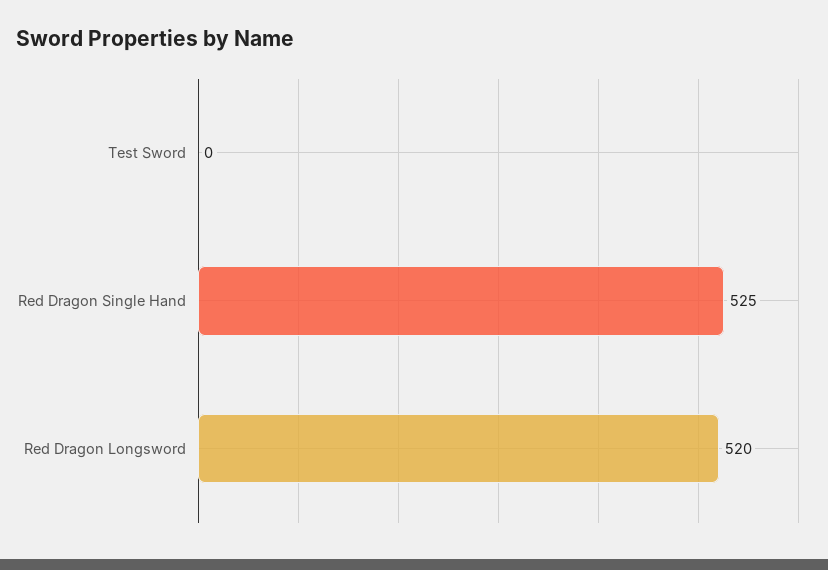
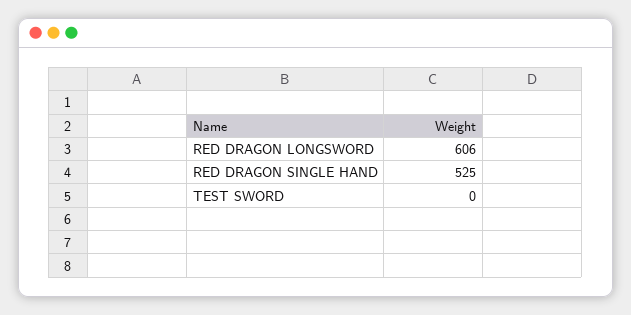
  {
    "Test Sword": 0,
    "Red Dragon Single Hand": 525,
-   "Red Dragon Longsword": 520
+   "Red Dragon Longsword": 606
  }

